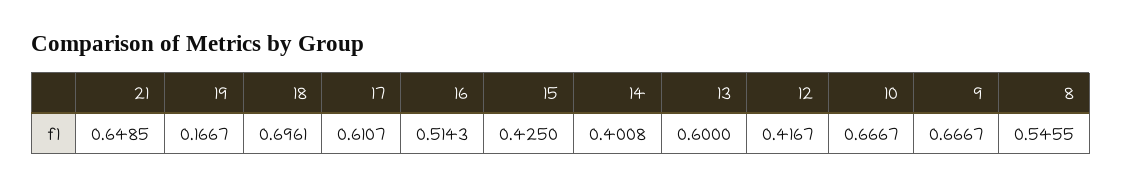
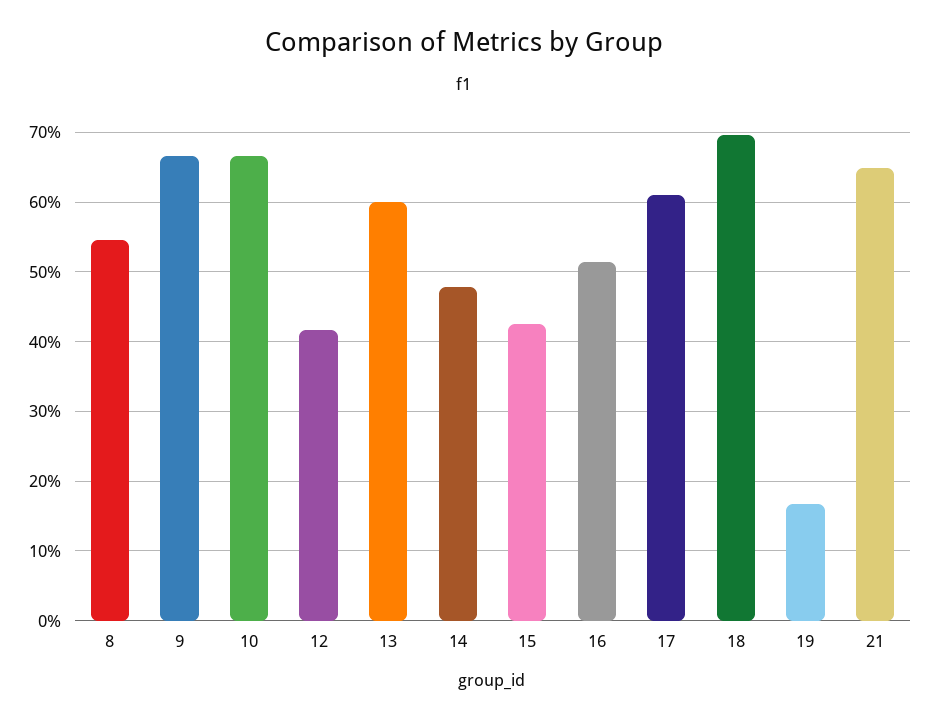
  {
    "21": 0.6485,
    "19": 0.1667,
    "18": 0.6961,
    "17": 0.6107,
    "16": 0.5143,
    "15": 0.425,
-   "14": 0.4008,
+   "14": 0.48,
    "13": 0.6,
    "12": 0.4167,
    "10": 0.6667,
    "9": 0.6667,
    "8": 0.5455
  }

